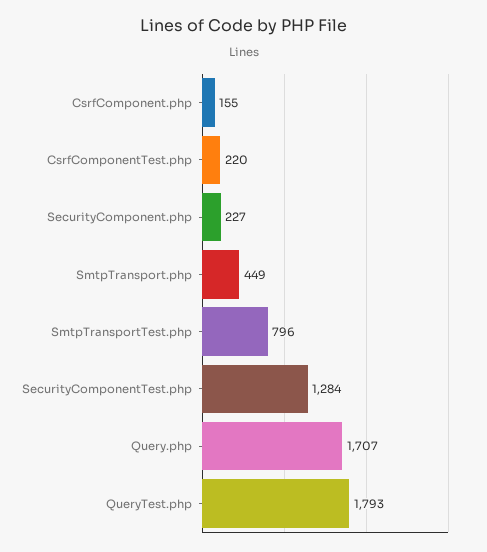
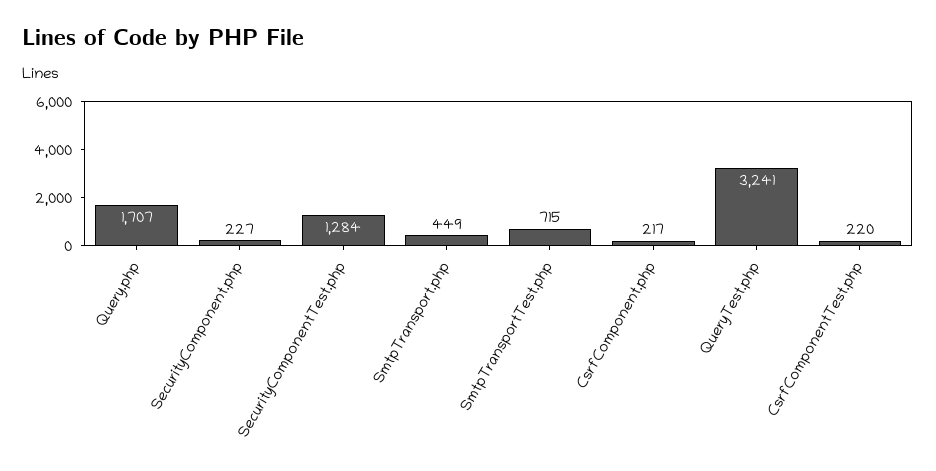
  {
-   "CsrfComponent.php": 155,
+   "CsrfComponent.php": 217,
    "CsrfComponentTest.php": 220,
    "SecurityComponent.php": 227,
    "SmtpTransport.php": 449,
-   "SmtpTransportTest.php": 796,
+   "SmtpTransportTest.php": 715,
    "SecurityComponentTest.php": 1284,
    "Query.php": 1707,
-   "QueryTest.php": 1793
+   "QueryTest.php": 3241
  }

